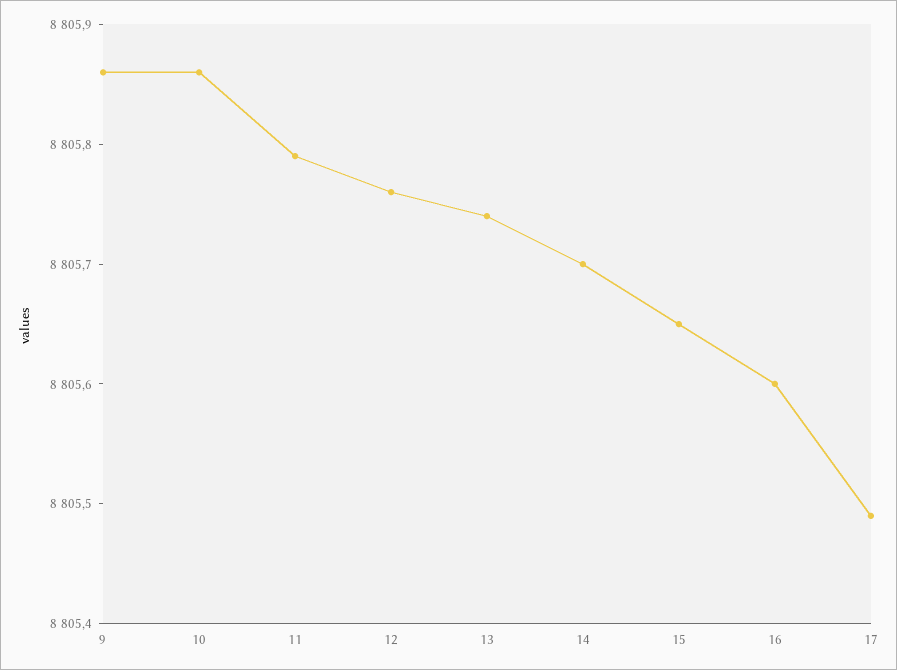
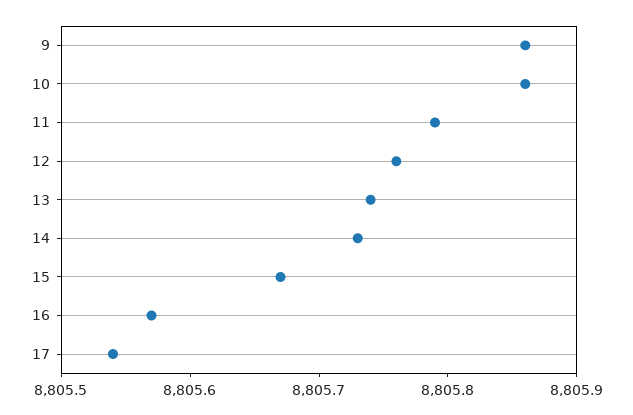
  {
    "9": 8805.86,
    "10": 8805.86,
    "11": 8805.79,
    "12": 8805.76,
    "13": 8805.74,
-   "14": 8805.7,
+   "14": 8805.73,
-   "15": 8805.65,
+   "15": 8805.67,
-   "16": 8805.6,
+   "16": 8805.57,
-   "17": 8805.49
+   "17": 8805.54
  }

